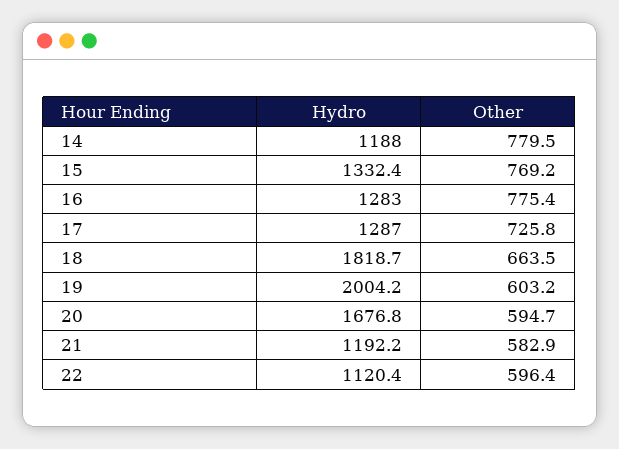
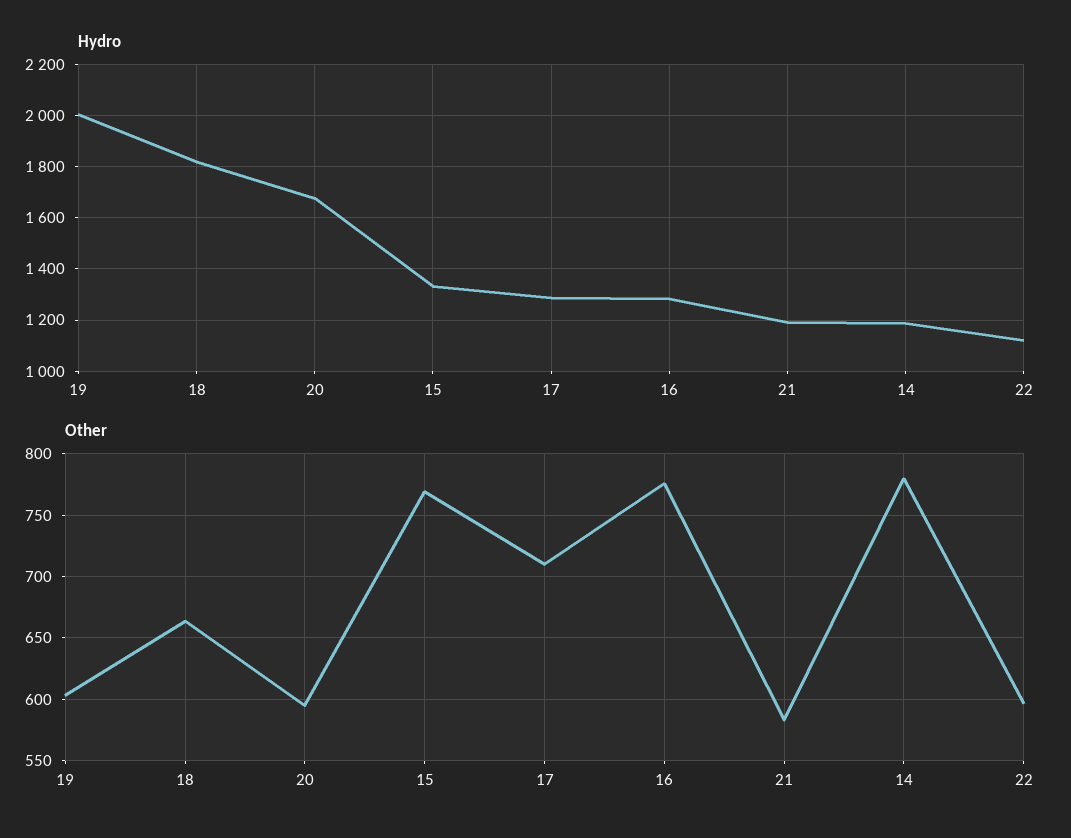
  {
    "Hydro": {
      "14": 1188,
      "15": 1332.4,
      "16": 1283,
      "17": 1287,
      "18": 1818.7,
      "19": 2004.2,
      "20": 1676.8,
      "21": 1192.2,
      "22": 1120.4
    },
    "Other": {
      "14": 779.5,
      "15": 769.2,
      "16": 775.4,
-     "17": 725.8,
+     "17": 710,
      "18": 663.5,
      "19": 603.2,
      "20": 594.7,
      "21": 582.9,
      "22": 596.4
    }
  }

